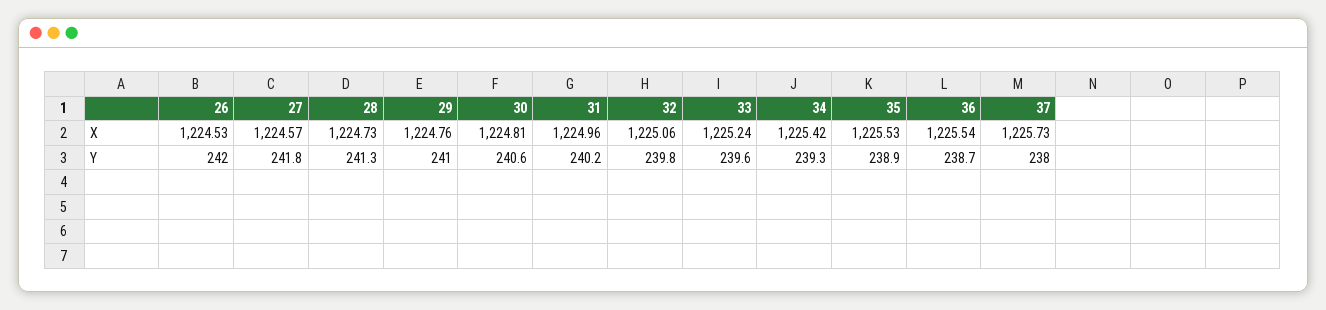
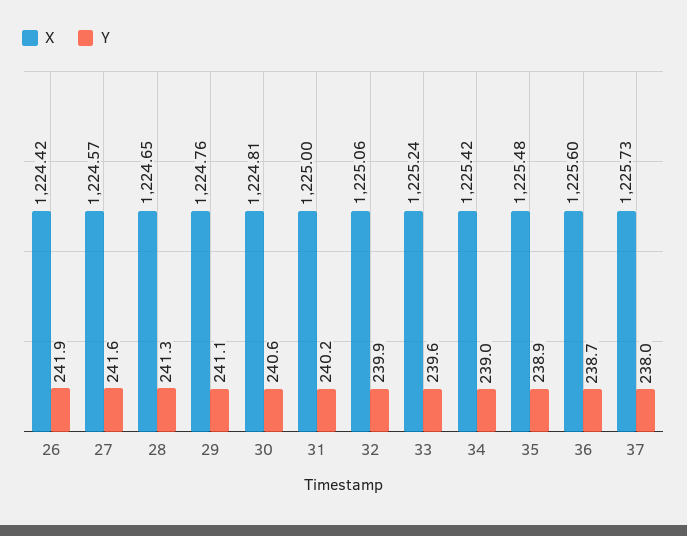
  {
    "X": {
-     "26": 1224.53,
+     "26": 1224.42,
      "27": 1224.57,
-     "28": 1224.73,
+     "28": 1224.65,
      "29": 1224.76,
      "30": 1224.81,
-     "31": 1224.96,
+     "31": 1225,
      "32": 1225.06,
      "33": 1225.24,
      "34": 1225.42,
-     "35": 1225.53,
+     "35": 1225.48,
-     "36": 1225.54,
+     "36": 1225.6,
      "37": 1225.73
    },
    "Y": {
-     "26": 242,
+     "26": 241.9,
-     "27": 241.8,
+     "27": 241.6,
      "28": 241.3,
-     "29": 241,
+     "29": 241.1,
      "30": 240.6,
      "31": 240.2,
-     "32": 239.8,
+     "32": 239.9,
      "33": 239.6,
-     "34": 239.3,
+     "34": 239,
      "35": 238.9,
      "36": 238.7,
      "37": 238
    }
  }

